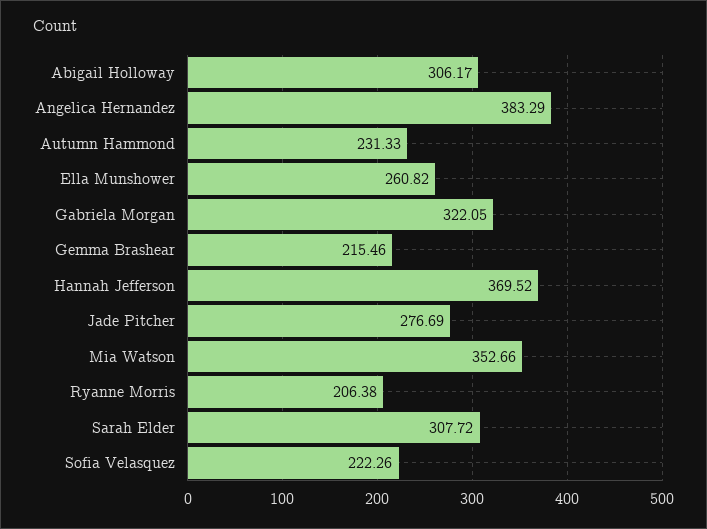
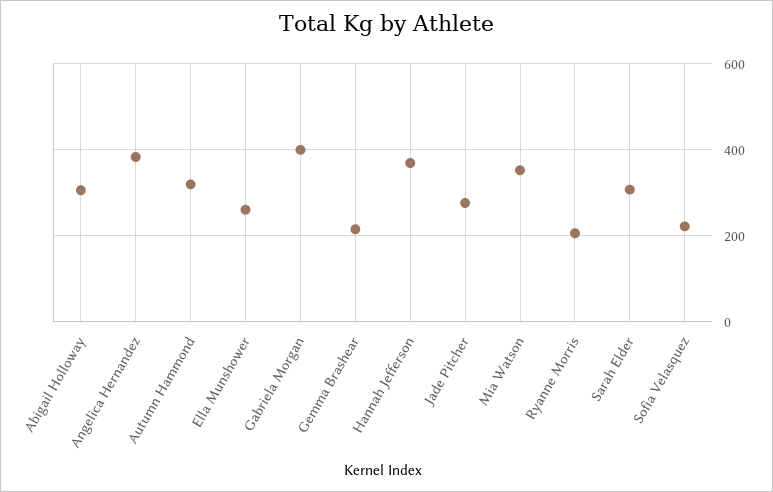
  {
    "Abigail Holloway": 306.17,
    "Angelica Hernandez": 383.29,
-   "Autumn Hammond": 231.33,
+   "Autumn Hammond": 320,
    "Ella Munshower": 260.82,
-   "Gabriela Morgan": 322.05,
+   "Gabriela Morgan": 400,
    "Gemma Brashear": 215.46,
    "Hannah Jefferson": 369.52,
    "Jade Pitcher": 276.69,
    "Mia Watson": 352.66,
    "Ryanne Morris": 206.38,
    "Sarah Elder": 307.72,
    "Sofia Velasquez": 222.26
  }

